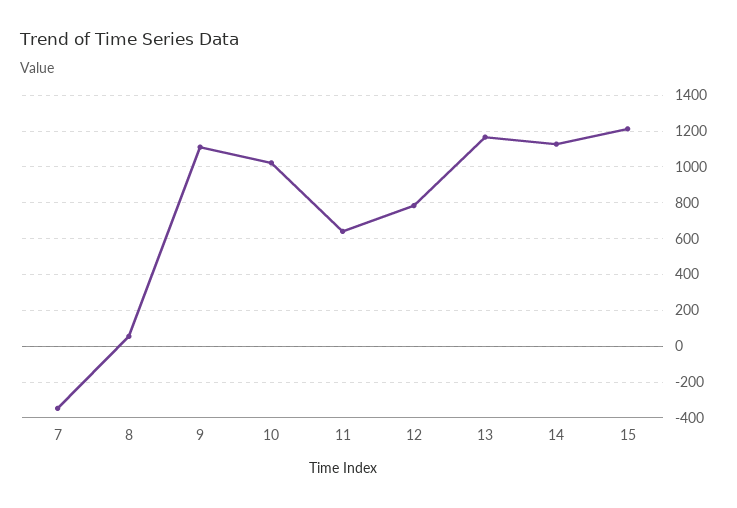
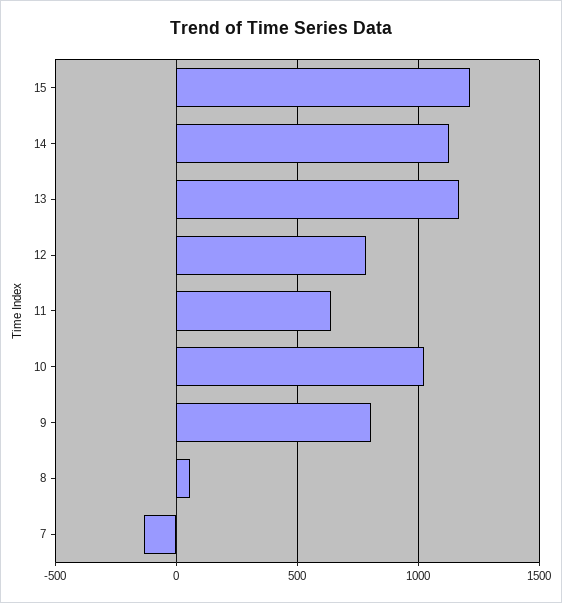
  {
-   "7": -350,
+   "7": -150,
    "8": 50,
-   "9": 1100,
+   "9": 800,
    "10": 1000,
    "11": 650,
    "12": 800,
    "13": 1150,
    "14": 1150,
    "15": 1200
  }

